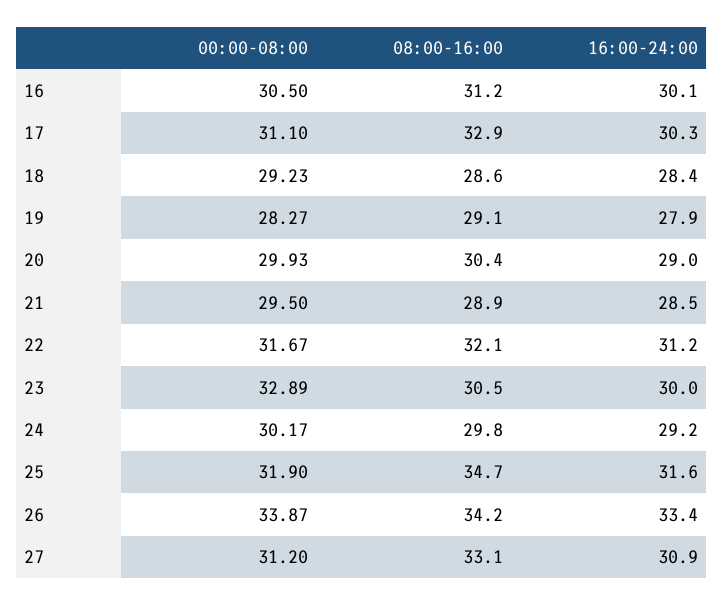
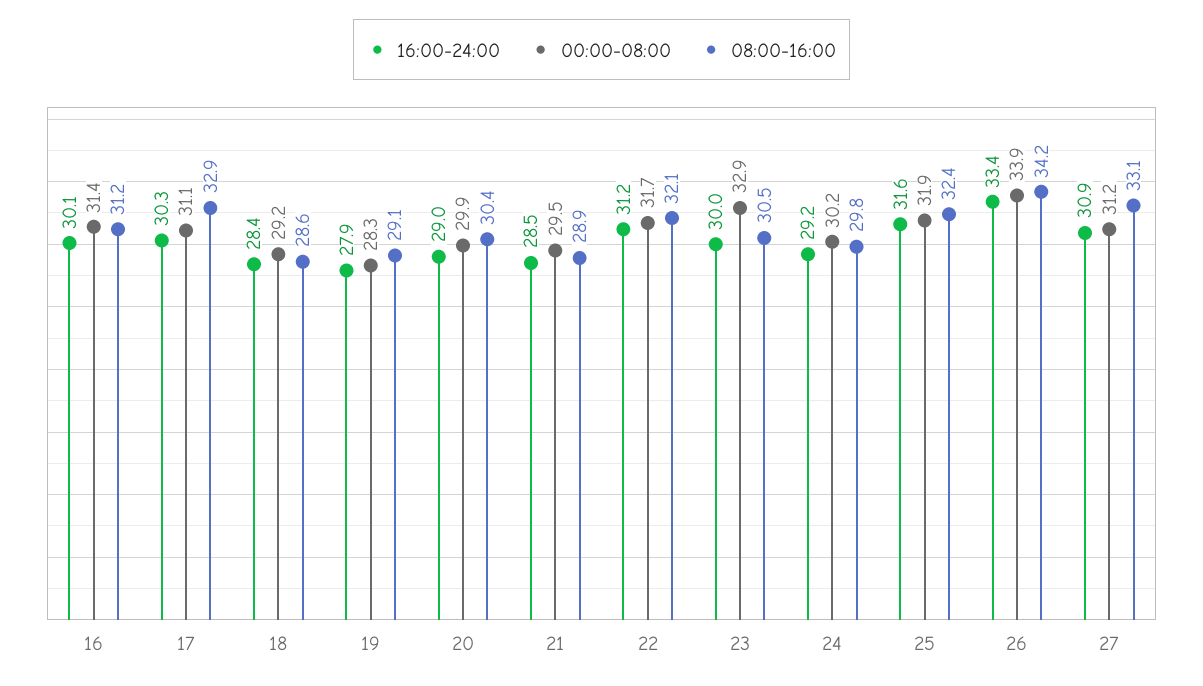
  {
    "00:00-08:00": {
-     "16": 30.5,
+     "16": 31.4,
      "17": 31.1,
      "18": 29.23,
      "19": 28.27,
      "20": 29.93,
      "21": 29.5,
      "22": 31.67,
      "23": 32.89,
      "24": 30.17,
      "25": 31.9,
      "26": 33.87,
      "27": 31.2
    },
    "08:00-16:00": {
      "16": 31.2,
      "17": 32.9,
      "18": 28.6,
      "19": 29.1,
      "20": 30.4,
      "21": 28.9,
      "22": 32.1,
      "23": 30.5,
      "24": 29.8,
-     "25": 34.7,
+     "25": 32.4,
      "26": 34.2,
      "27": 33.1
    },
    "16:00-24:00": {
      "16": 30.1,
      "17": 30.3,
      "18": 28.4,
      "19": 27.9,
      "20": 29,
      "21": 28.5,
      "22": 31.2,
      "23": 30,
      "24": 29.2,
      "25": 31.6,
      "26": 33.4,
      "27": 30.9
    }
  }

